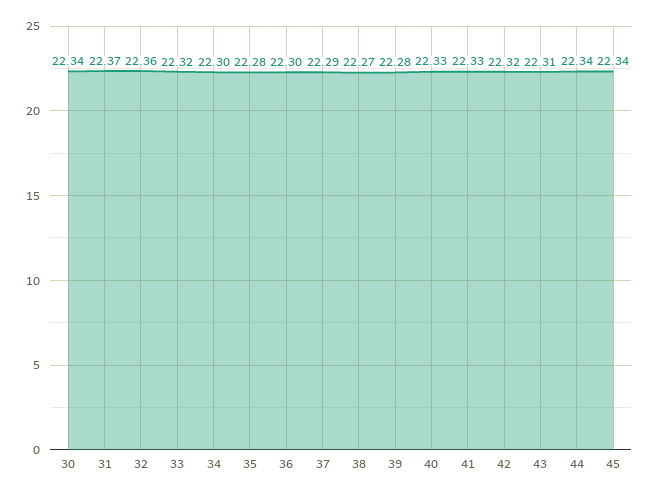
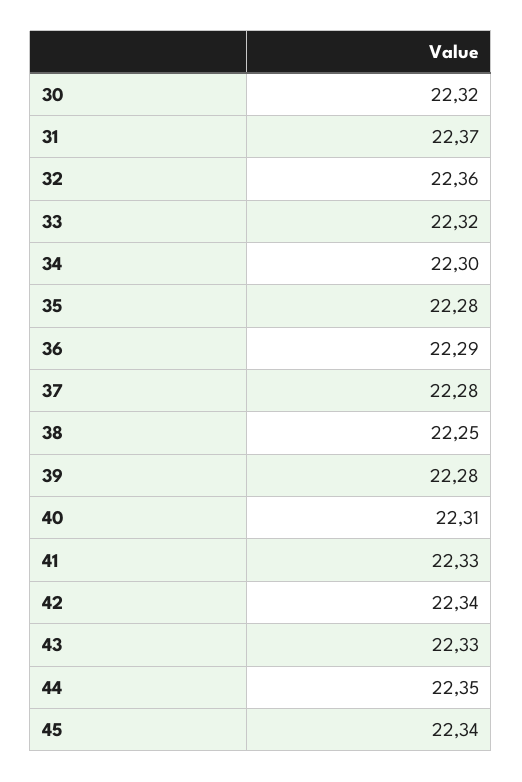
  {
-   "30": 22.34,
+   "30": 22.32,
    "31": 22.37,
    "32": 22.36,
    "33": 22.32,
    "34": 22.3,
    "35": 22.28,
-   "36": 22.3,
+   "36": 22.29,
-   "37": 22.29,
+   "37": 22.28,
-   "38": 22.27,
+   "38": 22.25,
    "39": 22.28,
-   "40": 22.33,
+   "40": 22.31,
    "41": 22.33,
-   "42": 22.32,
+   "42": 22.34,
-   "43": 22.31,
+   "43": 22.33,
-   "44": 22.34,
+   "44": 22.35,
    "45": 22.34
  }

